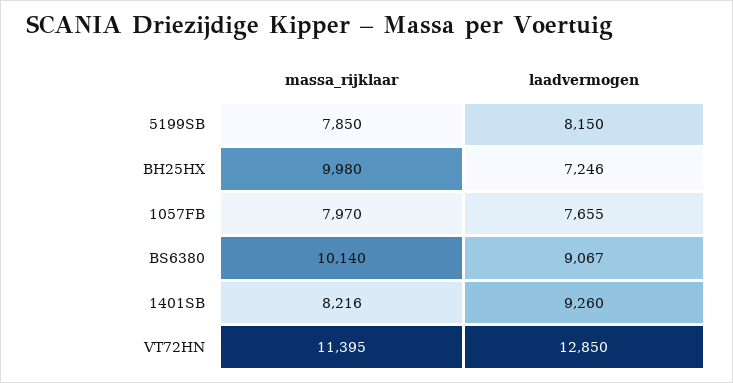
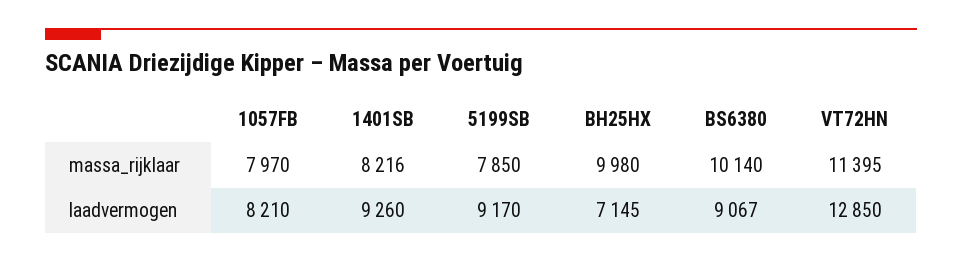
  {
    "massa_rijklaar": {
      "5199SB": 7850,
      "BH25HX": 9980,
      "1057FB": 7970,
      "BS6380": 10140,
      "1401SB": 8216,
      "VT72HN": 11395
    },
    "laadvermogen": {
-     "5199SB": 8150,
+     "5199SB": 9170,
-     "BH25HX": 7246,
+     "BH25HX": 7145,
-     "1057FB": 7655,
+     "1057FB": 8210,
      "BS6380": 9067,
      "1401SB": 9260,
      "VT72HN": 12850
    }
  }

